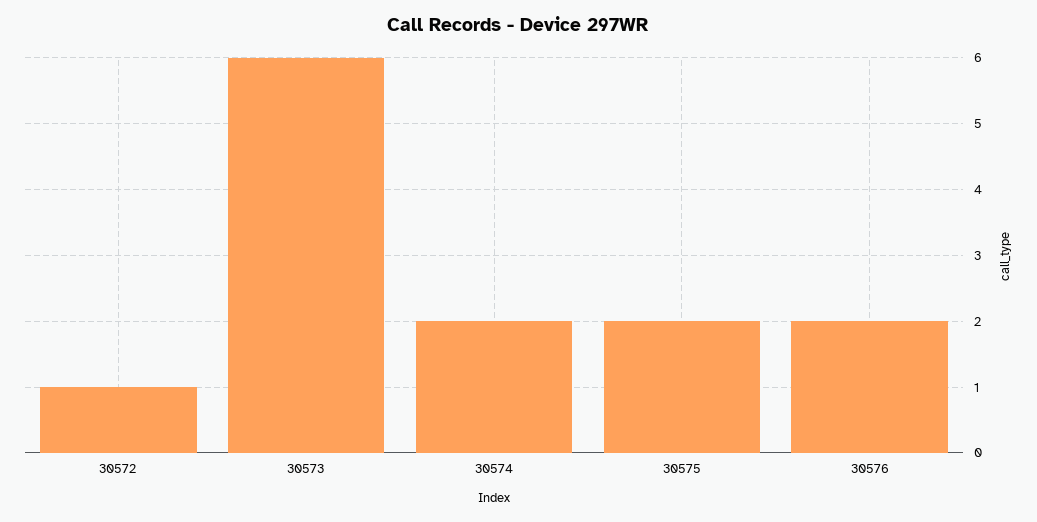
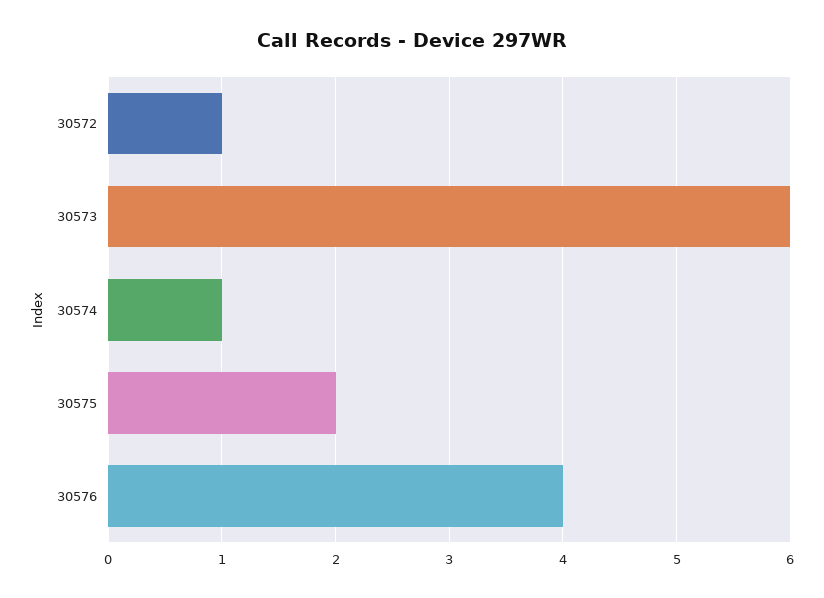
  {
    "30572": 1,
    "30573": 6,
-   "30574": 2,
+   "30574": 1,
    "30575": 2,
-   "30576": 2
+   "30576": 4
  }

